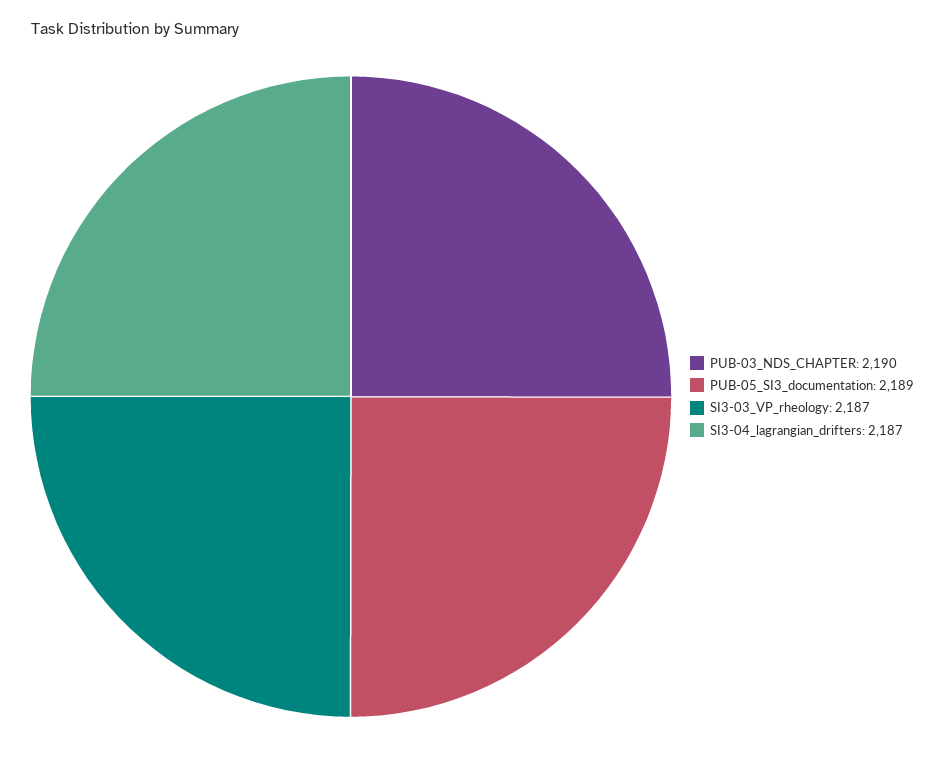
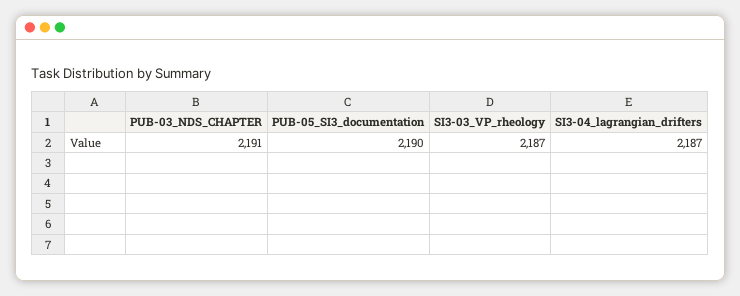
  {
-   "PUB-03_NDS_CHAPTER": 2190,
+   "PUB-03_NDS_CHAPTER": 2191,
-   "PUB-05_SI3_documentation": 2189,
+   "PUB-05_SI3_documentation": 2190,
    "SI3-03_VP_rheology": 2187,
    "SI3-04_lagrangian_drifters": 2187
  }

